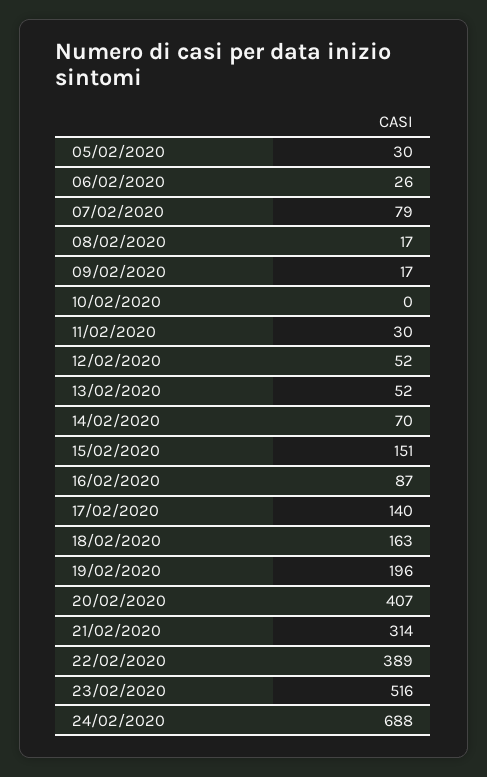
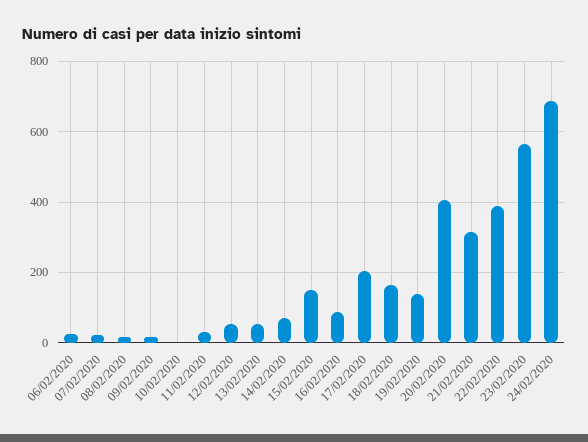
  {
-   "05/02/2020": 30,
    "06/02/2020": 26,
-   "07/02/2020": 79,
+   "07/02/2020": 20,
    "08/02/2020": 17,
    "09/02/2020": 17,
    "10/02/2020": 0,
    "11/02/2020": 30,
    "12/02/2020": 52,
    "13/02/2020": 52,
    "14/02/2020": 70,
    "15/02/2020": 151,
    "16/02/2020": 87,
-   "17/02/2020": 140,
+   "17/02/2020": 200,
    "18/02/2020": 163,
-   "19/02/2020": 196,
+   "19/02/2020": 140,
    "20/02/2020": 407,
    "21/02/2020": 314,
    "22/02/2020": 389,
-   "23/02/2020": 516,
+   "23/02/2020": 560,
    "24/02/2020": 688
  }

